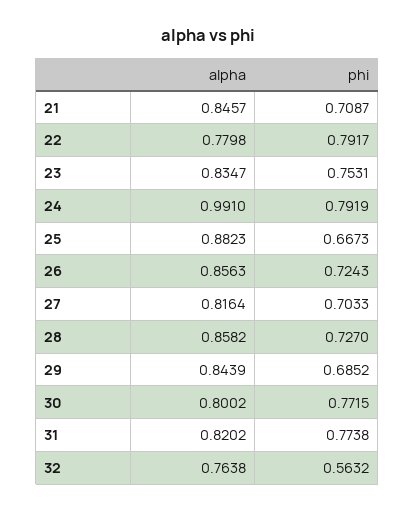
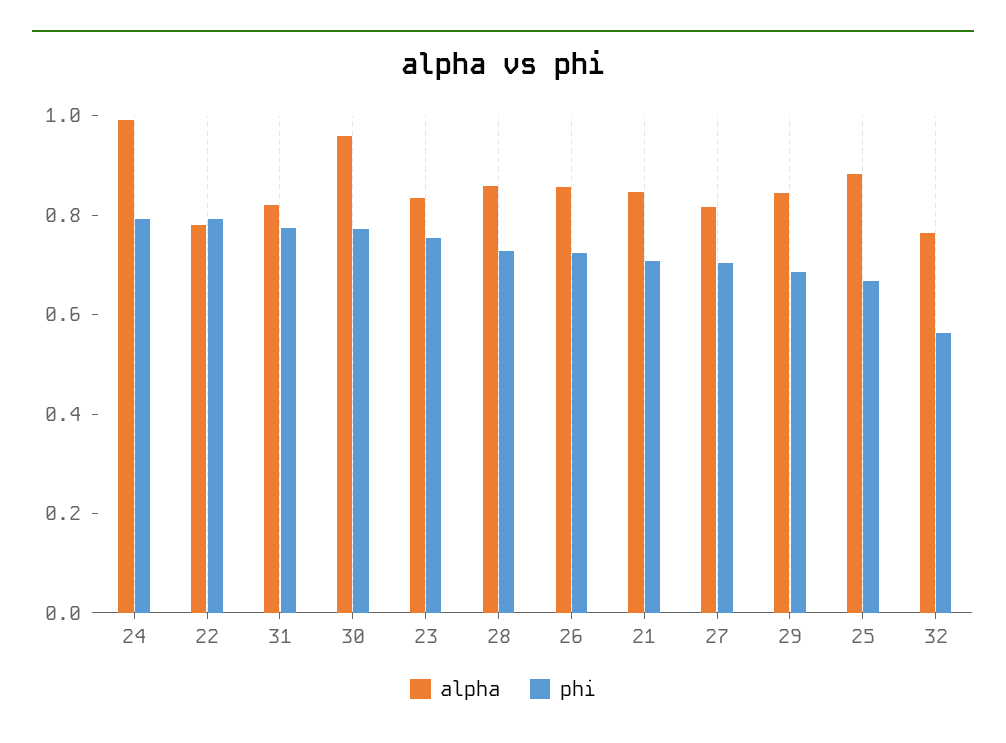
  {
    "alpha": {
      "21": 0.8457,
      "22": 0.7798,
      "23": 0.8347,
      "24": 0.991,
      "25": 0.8823,
      "26": 0.8563,
      "27": 0.8164,
      "28": 0.8582,
      "29": 0.8439,
-     "30": 0.8002,
+     "30": 0.95,
      "31": 0.8202,
      "32": 0.7638
    },
    "phi": {
      "21": 0.7087,
      "22": 0.7917,
      "23": 0.7531,
      "24": 0.7919,
      "25": 0.6673,
      "26": 0.7243,
      "27": 0.7033,
      "28": 0.727,
      "29": 0.6852,
      "30": 0.7715,
      "31": 0.7738,
      "32": 0.5632
    }
  }

